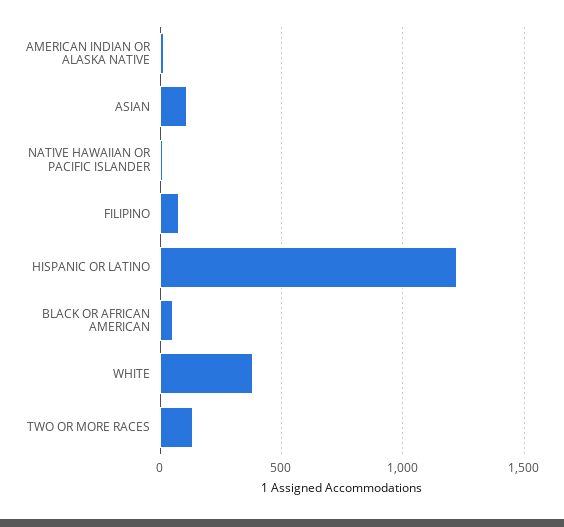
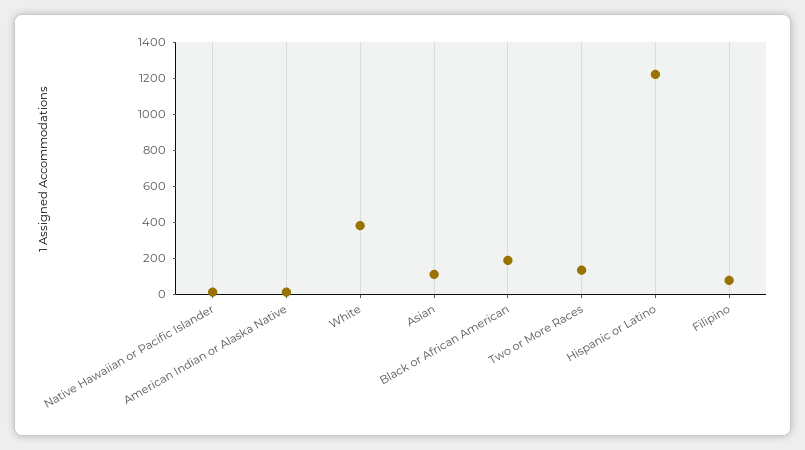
  {
    "AMERICAN INDIAN OR ALASKA NATIVE": 0,
    "ASIAN": 100,
    "NATIVE HAWAIIAN OR PACIFIC ISLANDER": 0,
    "FILIPINO": 100,
    "HISPANIC OR LATINO": 1200,
-   "BLACK OR AFRICAN AMERICAN": 50,
+   "BLACK OR AFRICAN AMERICAN": 200,
    "WHITE": 400,
    "TWO OR MORE RACES": 150
  }

